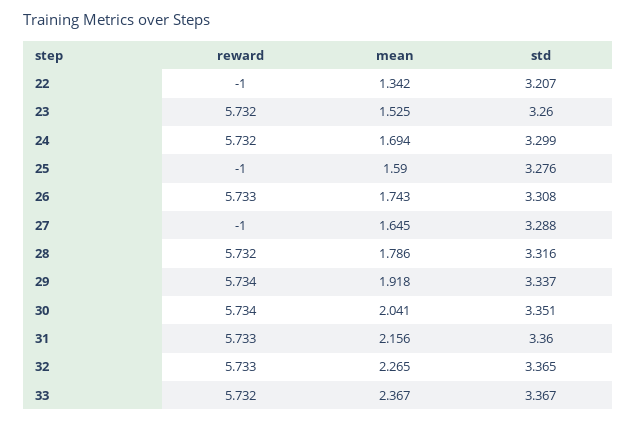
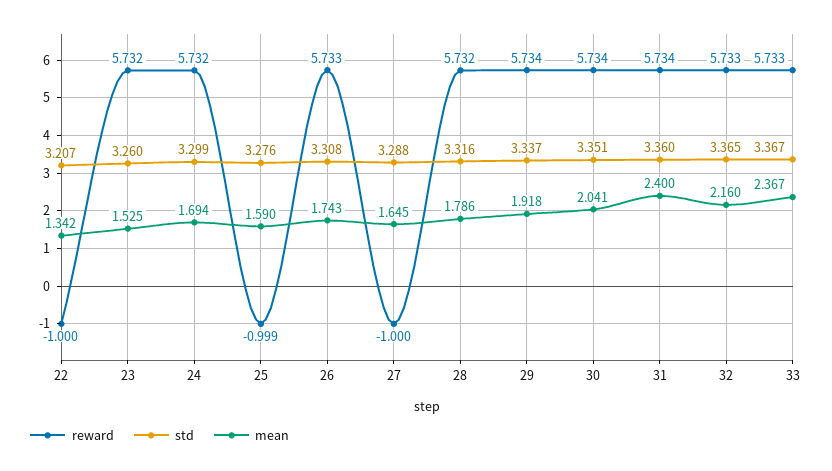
  {
    "reward": {
      "22": -1,
      "23": 5.732,
      "24": 5.732,
-     "25": -1,
+     "25": -0.999,
      "26": 5.733,
      "27": -1,
      "28": 5.732,
      "29": 5.734,
      "30": 5.734,
-     "31": 5.733,
+     "31": 5.734,
      "32": 5.733,
-     "33": 5.732
+     "33": 5.733
    },
    "mean": {
      "22": 1.342,
      "23": 1.525,
      "24": 1.694,
      "25": 1.59,
      "26": 1.743,
      "27": 1.645,
      "28": 1.786,
      "29": 1.918,
      "30": 2.041,
-     "31": 2.156,
+     "31": 2.4,
-     "32": 2.265,
+     "32": 2.16,
      "33": 2.367
    },
    "std": {
      "22": 3.207,
      "23": 3.26,
      "24": 3.299,
      "25": 3.276,
      "26": 3.308,
      "27": 3.288,
      "28": 3.316,
      "29": 3.337,
      "30": 3.351,
      "31": 3.36,
      "32": 3.365,
      "33": 3.367
    }
  }

